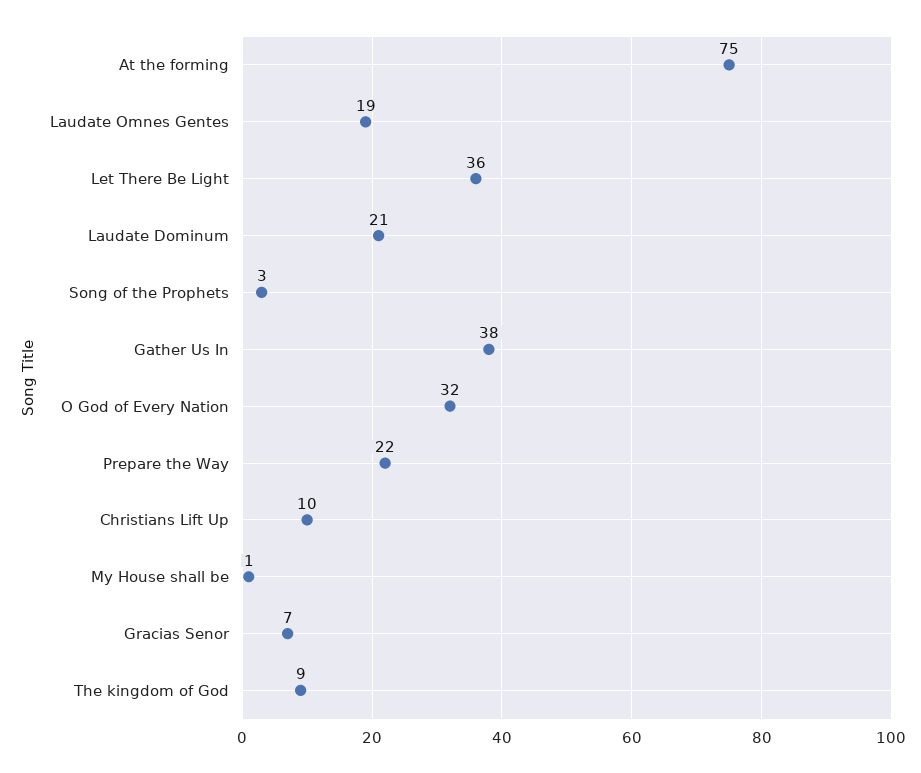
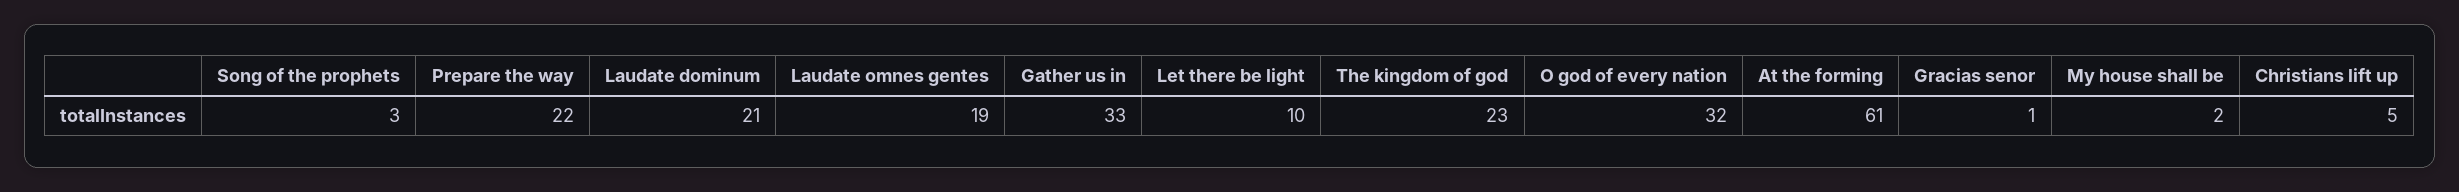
  {
-   "At the forming": 75,
+   "At the forming": 61,
    "Laudate Omnes Gentes": 19,
-   "Let There Be Light": 36,
+   "Let There Be Light": 10,
    "Laudate Dominum": 21,
    "Song of the Prophets": 3,
-   "Gather Us In": 38,
+   "Gather Us In": 33,
    "O God of Every Nation": 32,
    "Prepare the Way": 22,
-   "Christians Lift Up": 10,
+   "Christians Lift Up": 5,
-   "My House shall be": 1,
+   "My House shall be": 2,
-   "Gracias Senor": 7,
+   "Gracias Senor": 1,
-   "The kingdom of God": 9
+   "The kingdom of God": 23
  }

